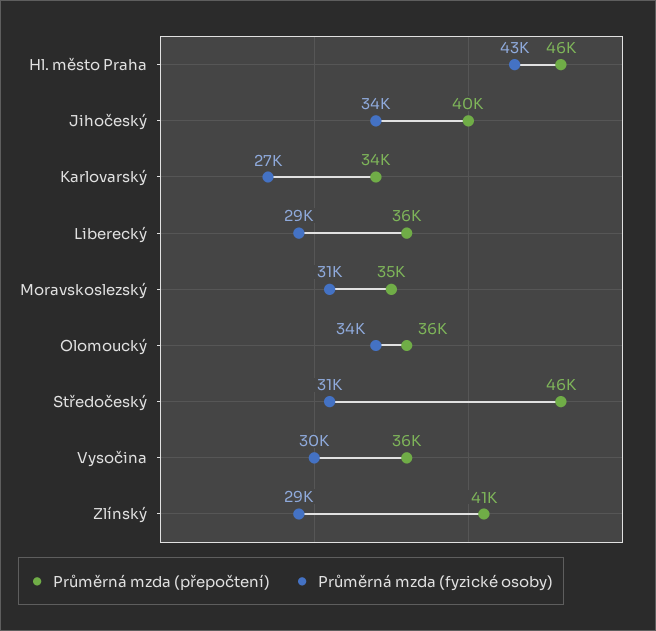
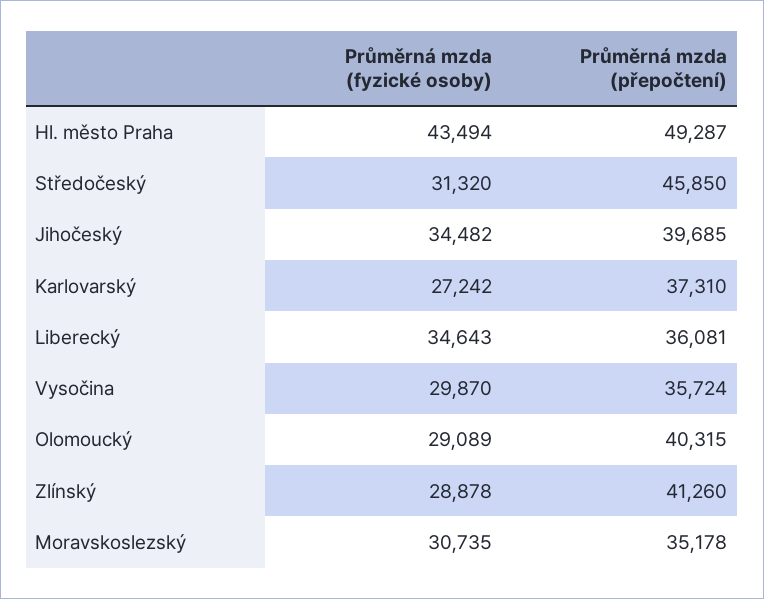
  {
    "Průměrná mzda (přepočtení)": {
-     "Hl. město Praha": 46000,
+     "Hl. město Praha": 49287,
      "Jihočeský": 39685,
-     "Karlovarský": 34000,
+     "Karlovarský": 37310,
      "Liberecký": 36081,
      "Moravskoslezský": 35178,
-     "Olomoucký": 36000,
+     "Olomoucký": 40315,
      "Středočeský": 45850,
      "Vysočina": 35724,
      "Zlínský": 41260
    },
    "Průměrná mzda (fyzické osoby)": {
      "Hl. město Praha": 43494,
      "Jihočeský": 34482,
      "Karlovarský": 27242,
-     "Liberecký": 29000,
+     "Liberecký": 34643,
      "Moravskoslezský": 30735,
-     "Olomoucký": 34000,
+     "Olomoucký": 29089,
      "Středočeský": 31320,
      "Vysočina": 29870,
      "Zlínský": 28878
    }
  }

